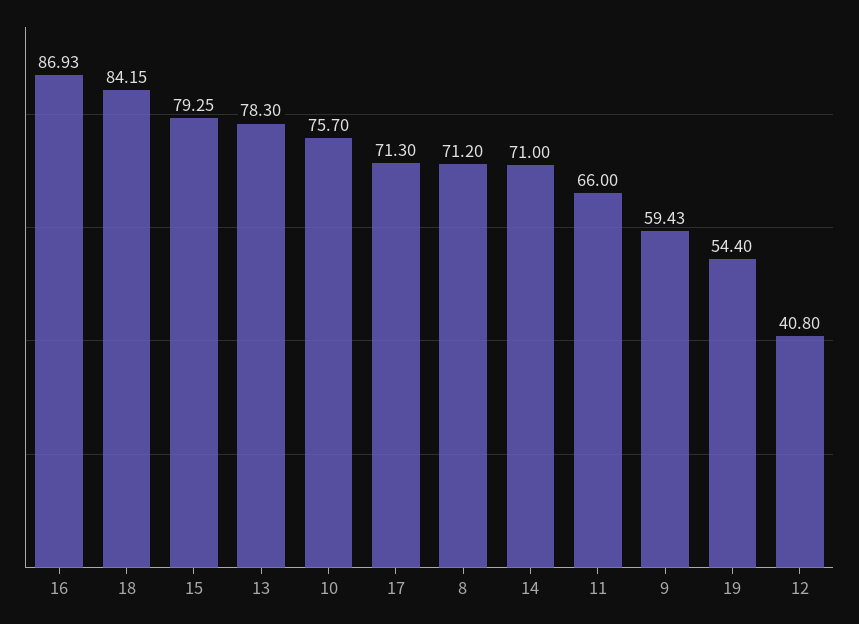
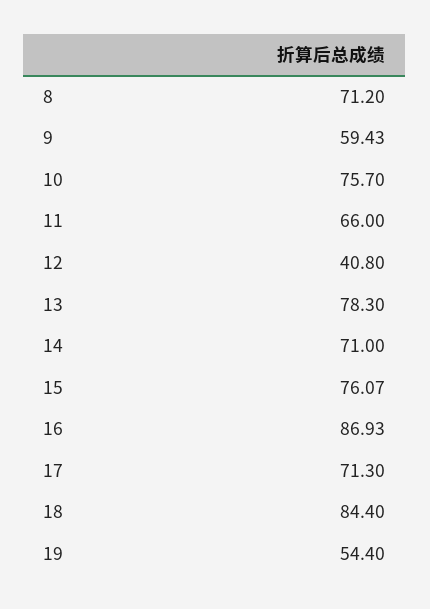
  {
    "16": 86.93,
-   "18": 84.15,
+   "18": 84.4,
-   "15": 79.25,
+   "15": 76.07,
    "13": 78.3,
    "10": 75.7,
    "17": 71.3,
    "8": 71.2,
    "14": 71,
    "11": 66,
    "9": 59.43,
    "19": 54.4,
    "12": 40.8
  }

